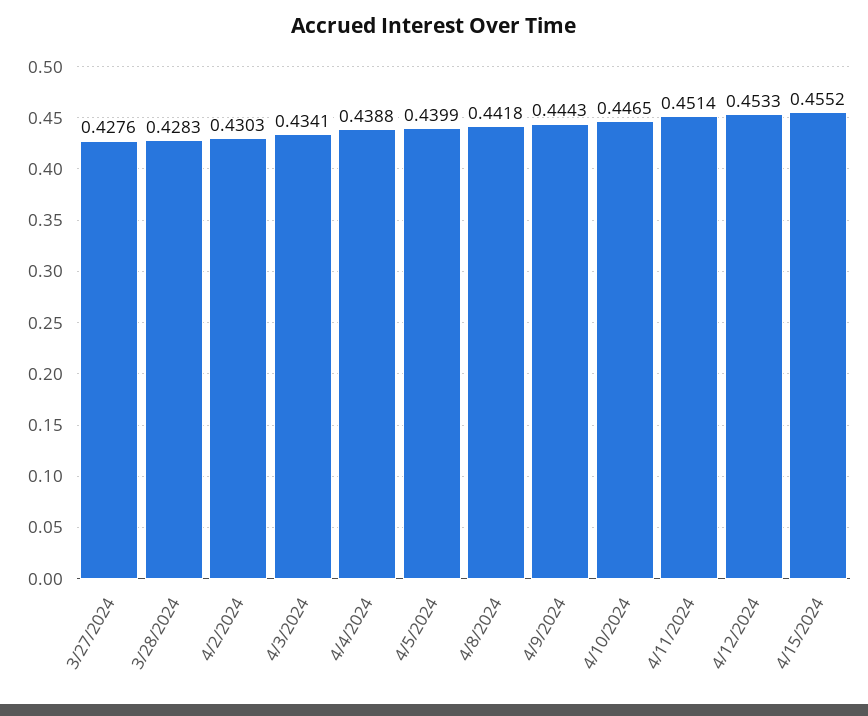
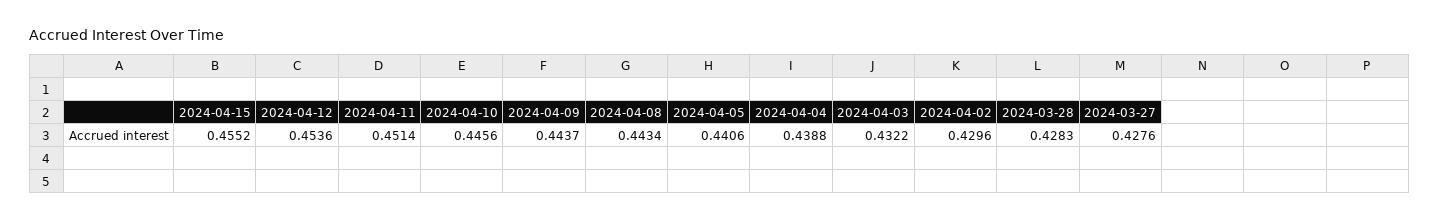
  {
    "3/27/2024": 0.4276,
    "3/28/2024": 0.4283,
-   "4/2/2024": 0.4303,
+   "4/2/2024": 0.4296,
-   "4/3/2024": 0.4341,
+   "4/3/2024": 0.4322,
    "4/4/2024": 0.4388,
-   "4/5/2024": 0.4399,
+   "4/5/2024": 0.4406,
-   "4/8/2024": 0.4418,
+   "4/8/2024": 0.4434,
-   "4/9/2024": 0.4443,
+   "4/9/2024": 0.4437,
-   "4/10/2024": 0.4465,
+   "4/10/2024": 0.4456,
    "4/11/2024": 0.4514,
-   "4/12/2024": 0.4533,
+   "4/12/2024": 0.4536,
    "4/15/2024": 0.4552
  }

